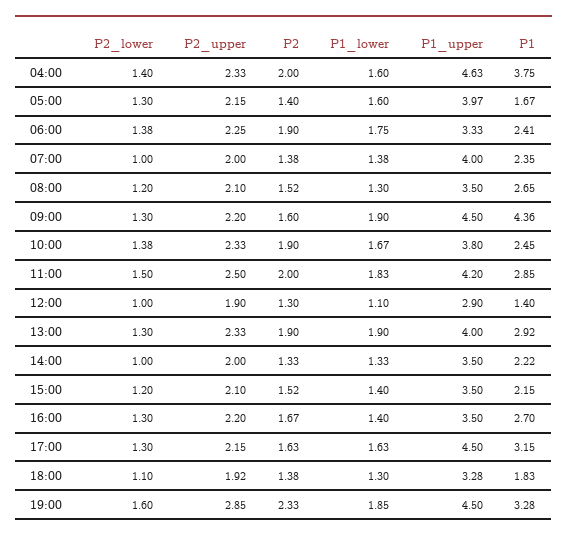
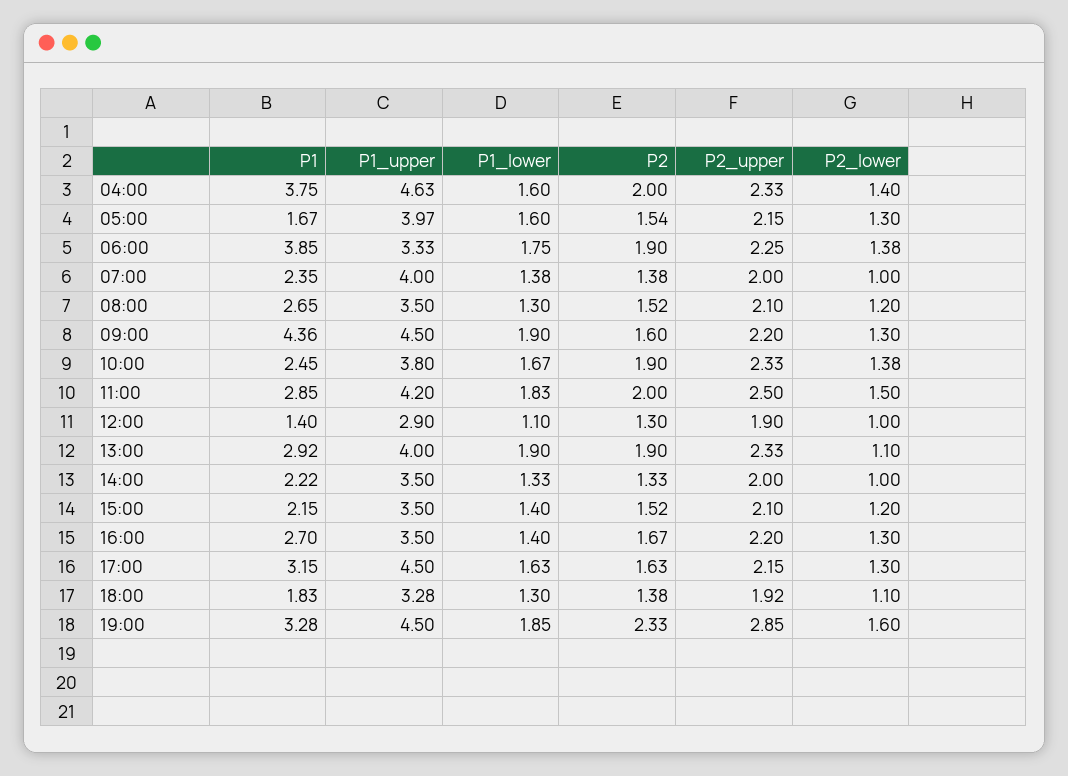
  {
    "P2_lower": {
      "04:00": 1.4,
      "05:00": 1.3,
      "06:00": 1.38,
      "07:00": 1,
      "08:00": 1.2,
      "09:00": 1.3,
      "10:00": 1.38,
      "11:00": 1.5,
      "12:00": 1,
-     "13:00": 1.3,
+     "13:00": 1.1,
      "14:00": 1,
      "15:00": 1.2,
      "16:00": 1.3,
      "17:00": 1.3,
      "18:00": 1.1,
      "19:00": 1.6
    },
    "P2_upper": {
      "04:00": 2.33,
      "05:00": 2.15,
      "06:00": 2.25,
      "07:00": 2,
      "08:00": 2.1,
      "09:00": 2.2,
      "10:00": 2.33,
      "11:00": 2.5,
      "12:00": 1.9,
      "13:00": 2.33,
      "14:00": 2,
      "15:00": 2.1,
      "16:00": 2.2,
      "17:00": 2.15,
      "18:00": 1.92,
      "19:00": 2.85
    },
    "P2": {
      "04:00": 2,
-     "05:00": 1.4,
+     "05:00": 1.54,
      "06:00": 1.9,
      "07:00": 1.38,
      "08:00": 1.52,
      "09:00": 1.6,
      "10:00": 1.9,
      "11:00": 2,
      "12:00": 1.3,
      "13:00": 1.9,
      "14:00": 1.33,
      "15:00": 1.52,
      "16:00": 1.67,
      "17:00": 1.63,
      "18:00": 1.38,
      "19:00": 2.33
    },
    "P1_lower": {
      "04:00": 1.6,
      "05:00": 1.6,
      "06:00": 1.75,
      "07:00": 1.38,
      "08:00": 1.3,
      "09:00": 1.9,
      "10:00": 1.67,
      "11:00": 1.83,
      "12:00": 1.1,
      "13:00": 1.9,
      "14:00": 1.33,
      "15:00": 1.4,
      "16:00": 1.4,
      "17:00": 1.63,
      "18:00": 1.3,
      "19:00": 1.85
    },
    "P1_upper": {
      "04:00": 4.63,
      "05:00": 3.97,
      "06:00": 3.33,
      "07:00": 4,
      "08:00": 3.5,
      "09:00": 4.5,
      "10:00": 3.8,
      "11:00": 4.2,
      "12:00": 2.9,
      "13:00": 4,
      "14:00": 3.5,
      "15:00": 3.5,
      "16:00": 3.5,
      "17:00": 4.5,
      "18:00": 3.28,
      "19:00": 4.5
    },
    "P1": {
      "04:00": 3.75,
      "05:00": 1.67,
-     "06:00": 2.41,
+     "06:00": 3.85,
      "07:00": 2.35,
      "08:00": 2.65,
      "09:00": 4.36,
      "10:00": 2.45,
      "11:00": 2.85,
      "12:00": 1.4,
      "13:00": 2.92,
      "14:00": 2.22,
      "15:00": 2.15,
      "16:00": 2.7,
      "17:00": 3.15,
      "18:00": 1.83,
      "19:00": 3.28
    }
  }

